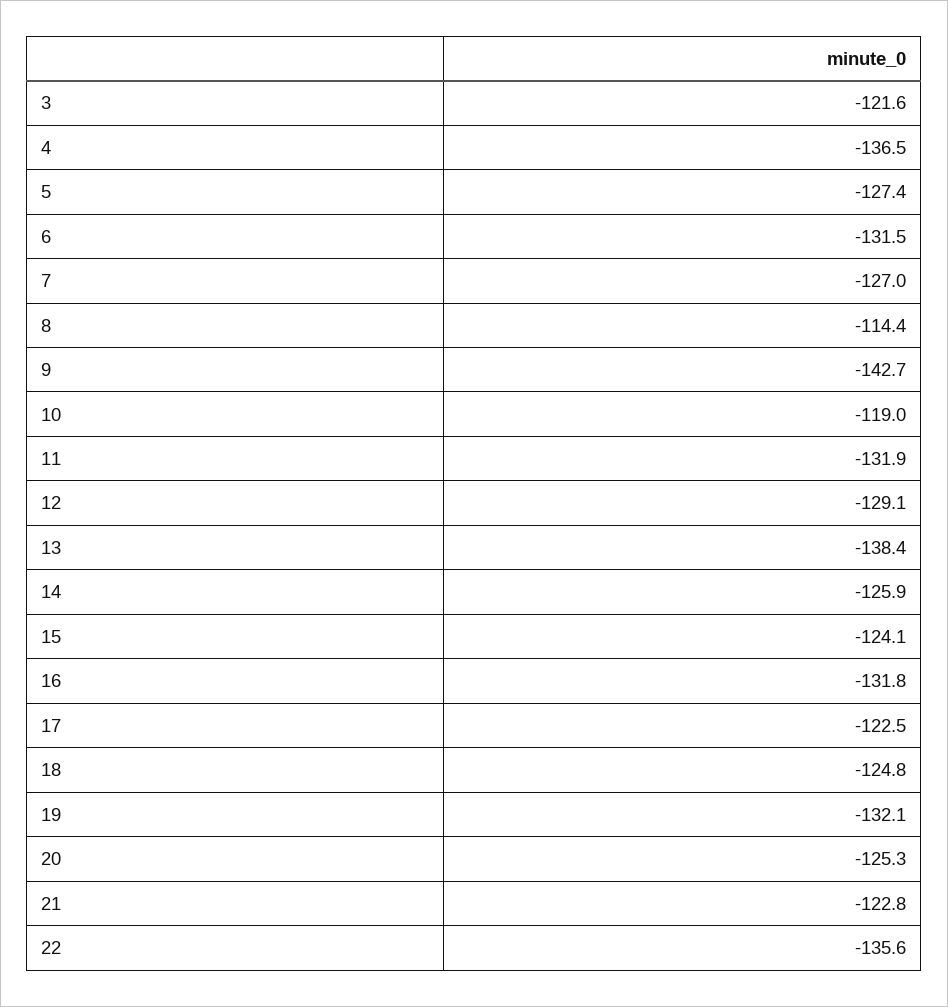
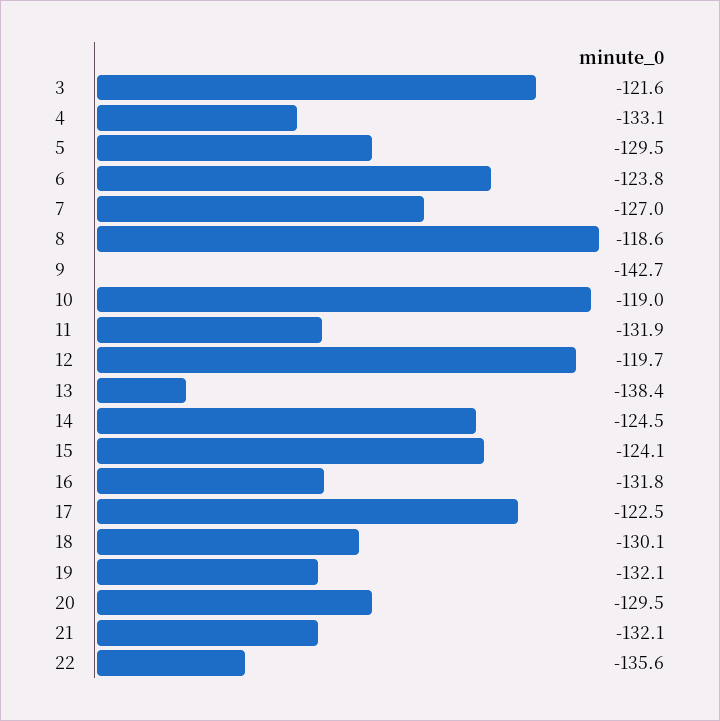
  {
    "3": -121.6,
-   "4": -136.5,
+   "4": -133.1,
-   "5": -127.4,
+   "5": -129.5,
-   "6": -131.5,
+   "6": -123.8,
    "7": -127,
-   "8": -114.4,
+   "8": -118.6,
    "9": -142.7,
    "10": -119,
    "11": -131.9,
-   "12": -129.1,
+   "12": -119.7,
    "13": -138.4,
-   "14": -125.9,
+   "14": -124.5,
    "15": -124.1,
    "16": -131.8,
    "17": -122.5,
-   "18": -124.8,
+   "18": -130.1,
    "19": -132.1,
-   "20": -125.3,
+   "20": -129.5,
-   "21": -122.8,
+   "21": -132.1,
    "22": -135.6
  }

